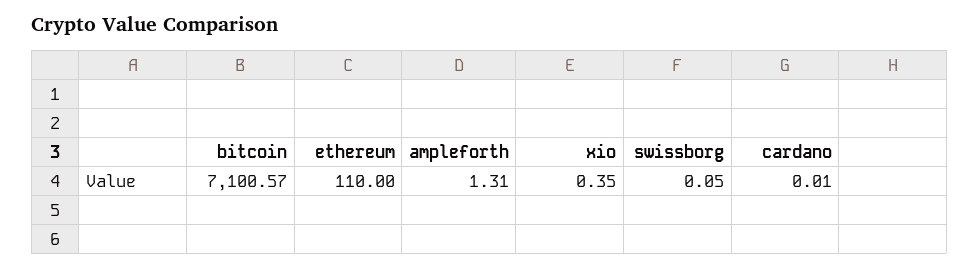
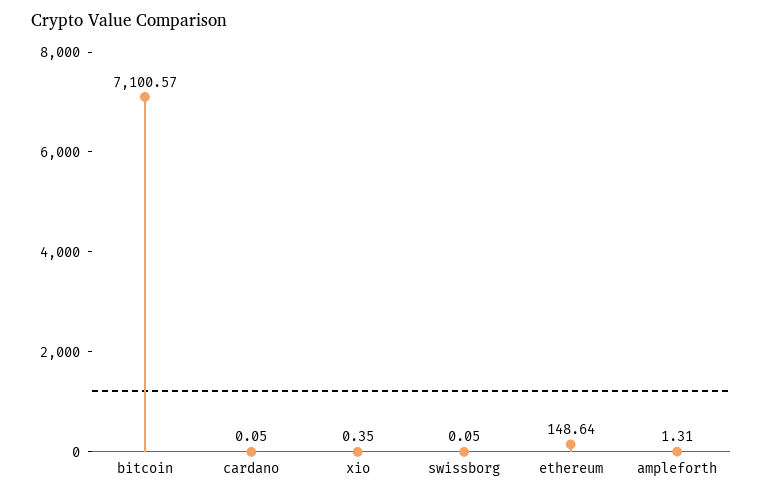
  {
    "bitcoin": 7100.57,
-   "ethereum": 110,
+   "ethereum": 148.64,
    "ampleforth": 1.31,
    "xio": 0.35,
    "swissborg": 0.05,
-   "cardano": 0.01
+   "cardano": 0.05
  }

